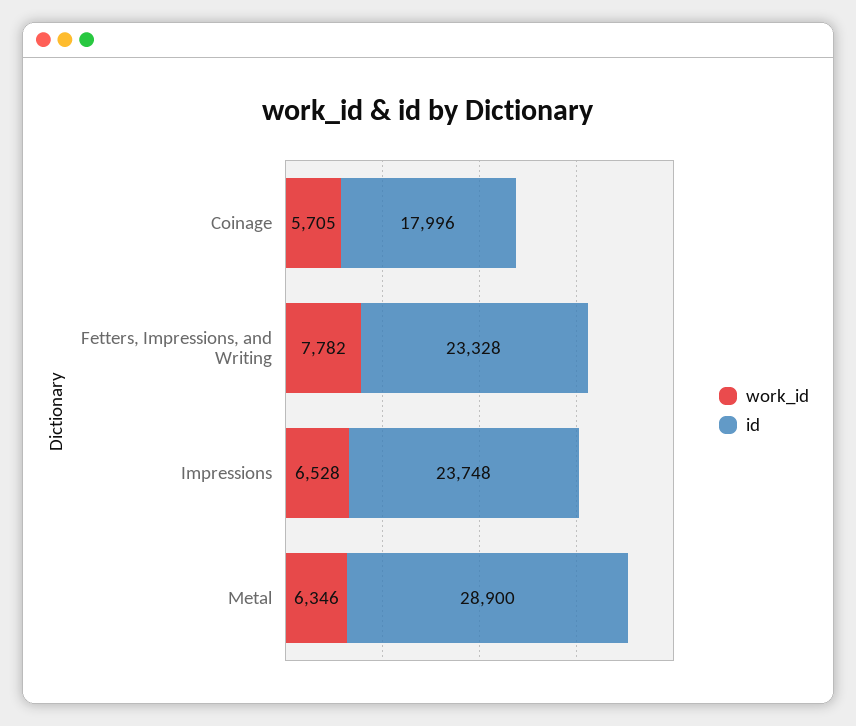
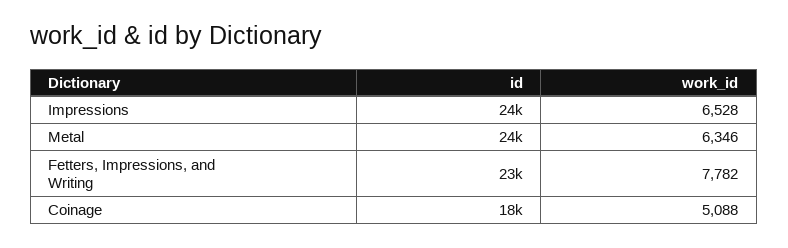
  {
    "work_id": {
-     "Coinage": 5705,
+     "Coinage": 5088,
      "Fetters, Impressions, and Writing": 7782,
      "Impressions": 6528,
      "Metal": 6346
    },
    "id": {
      "Coinage": 17996,
      "Fetters, Impressions, and Writing": 23328,
      "Impressions": 23748,
-     "Metal": 28900
+     "Metal": 24000
    }
  }

